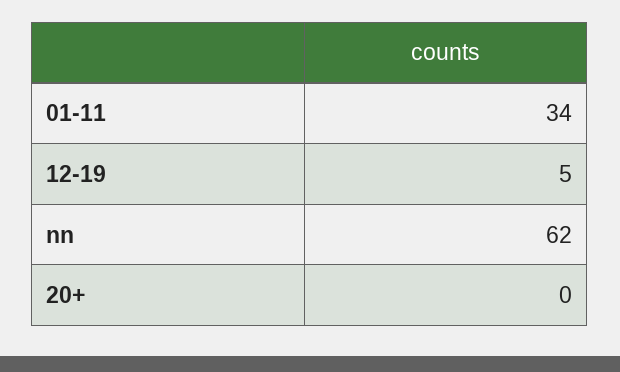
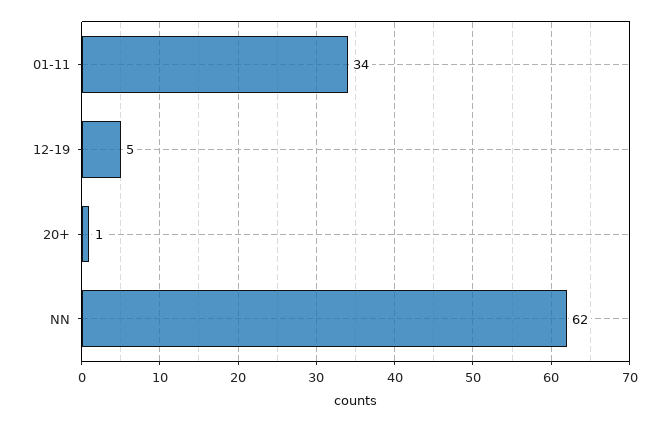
  {
    "01-11": 34,
    "12-19": 5,
    "nn": 62,
-   "20+": 0
+   "20+": 1
  }

